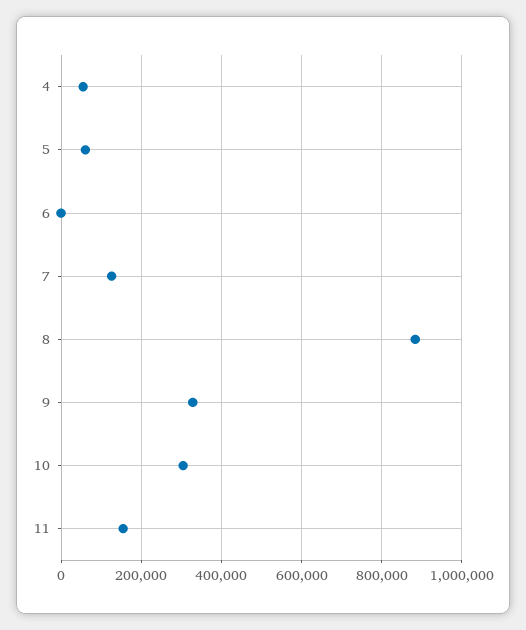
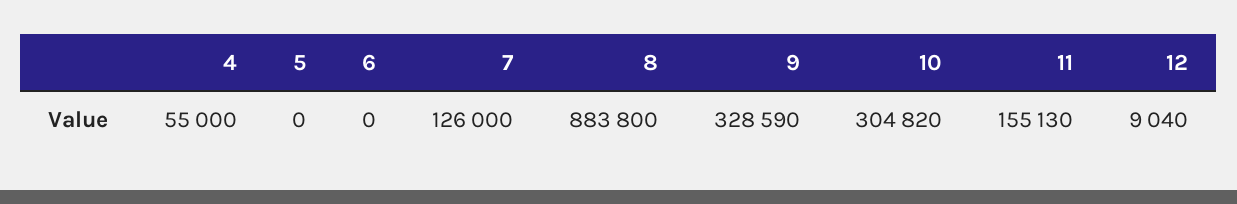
  {
    "4": 55000,
-   "5": 60000,
+   "5": 0,
    "6": 0,
    "7": 126000,
    "8": 883800,
    "9": 328590,
    "10": 304820,
-   "11": 155130
+   "11": 155130,
+   "12": 9040
  }

